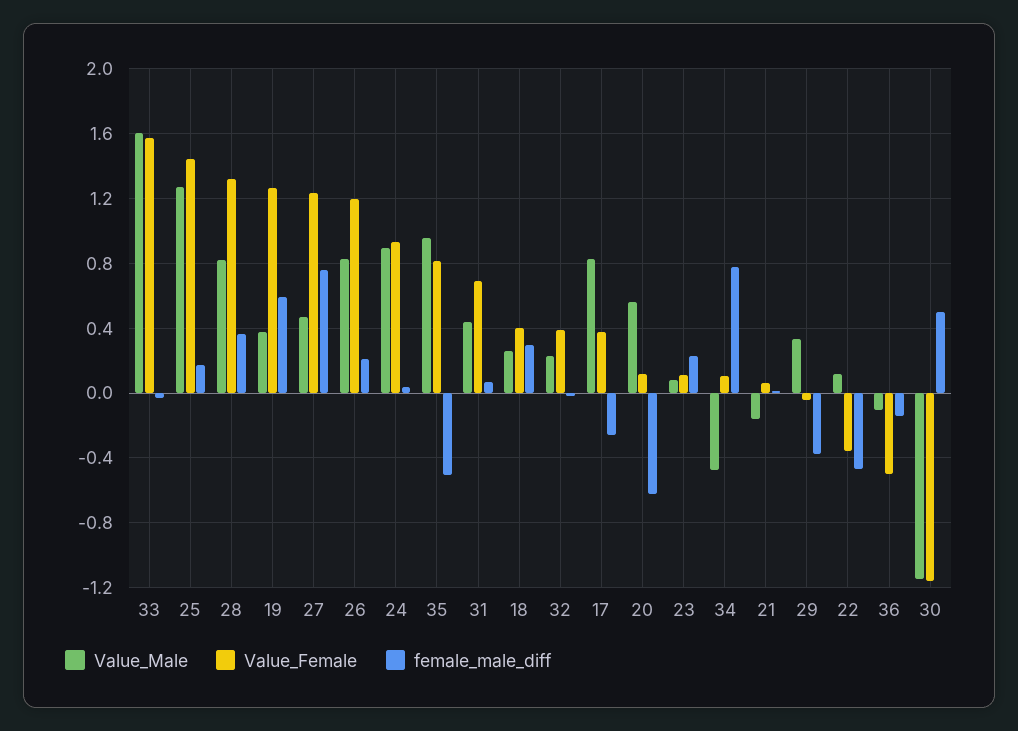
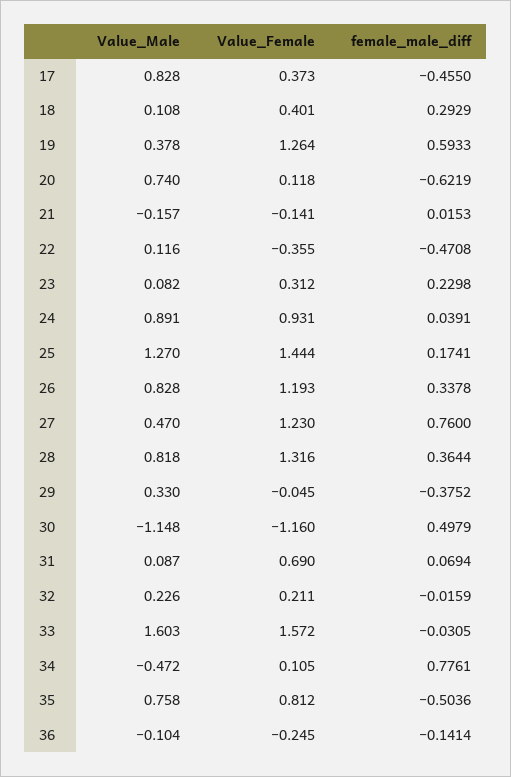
  {
    "Value_Male": {
      "33": 1.603,
      "25": 1.27,
      "28": 0.818,
      "19": 0.378,
      "27": 0.47,
      "26": 0.828,
      "24": 0.891,
-     "35": 0.95,
+     "35": 0.758,
-     "31": 0.45,
+     "31": 0.087,
-     "18": 0.25,
+     "18": 0.108,
      "32": 0.226,
      "17": 0.828,
-     "20": 0.55,
+     "20": 0.74,
      "23": 0.082,
      "34": -0.472,
      "21": -0.157,
      "29": 0.33,
      "22": 0.116,
      "36": -0.104,
      "30": -1.148
    },
    "Value_Female": {
      "33": 1.572,
      "25": 1.444,
      "28": 1.316,
      "19": 1.264,
      "27": 1.23,
      "26": 1.193,
      "24": 0.931,
      "35": 0.812,
      "31": 0.69,
      "18": 0.401,
-     "32": 0.4,
+     "32": 0.211,
      "17": 0.373,
      "20": 0.118,
-     "23": 0.1,
+     "23": 0.312,
      "34": 0.105,
-     "21": 0.05,
+     "21": -0.141,
      "29": -0.045,
      "22": -0.355,
-     "36": -0.5,
+     "36": -0.245,
      "30": -1.16
    },
    "female_male_diff": {
      "33": -0.0305,
      "25": 0.1741,
      "28": 0.3644,
      "19": 0.5933,
      "27": 0.76,
-     "26": 0.2,
+     "26": 0.3378,
      "24": 0.0391,
      "35": -0.5036,
      "31": 0.0694,
      "18": 0.2929,
      "32": -0.0159,
-     "17": -0.25,
+     "17": -0.455,
      "20": -0.6219,
      "23": 0.2298,
      "34": 0.7761,
      "21": 0.0153,
      "29": -0.3752,
      "22": -0.4708,
      "36": -0.1414,
      "30": 0.4979
    }
  }

